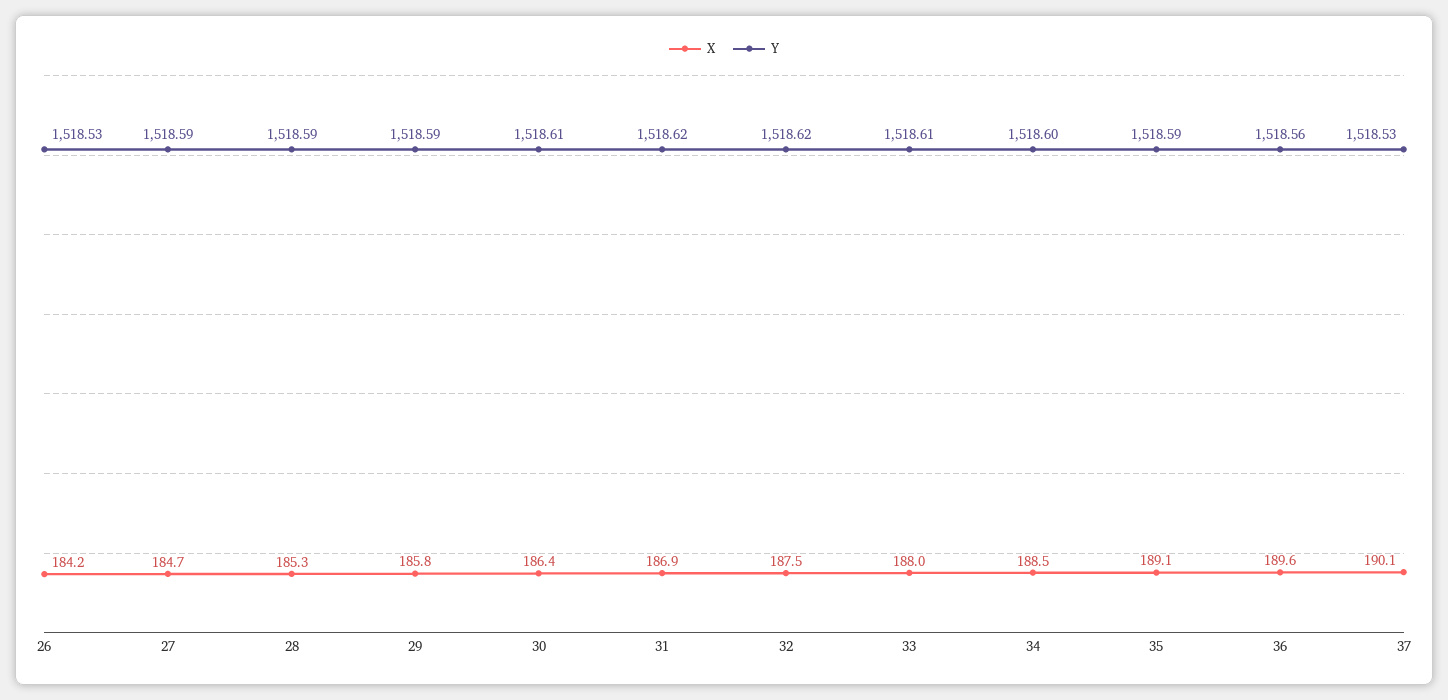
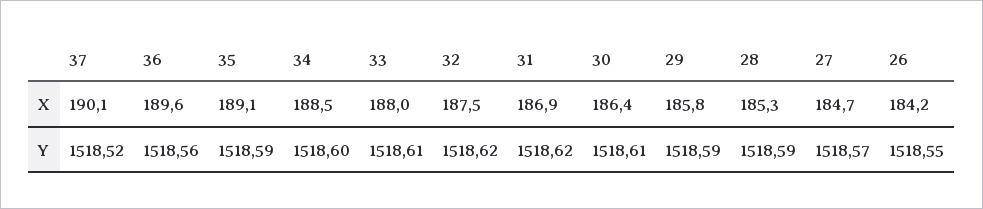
  {
    "X": {
      "26": 184.2,
      "27": 184.7,
      "28": 185.3,
      "29": 185.8,
      "30": 186.4,
      "31": 186.9,
      "32": 187.5,
      "33": 188,
      "34": 188.5,
      "35": 189.1,
      "36": 189.6,
      "37": 190.1
    },
    "Y": {
-     "26": 1518.53,
+     "26": 1518.55,
-     "27": 1518.59,
+     "27": 1518.57,
      "28": 1518.59,
      "29": 1518.59,
      "30": 1518.61,
      "31": 1518.62,
      "32": 1518.62,
      "33": 1518.61,
      "34": 1518.6,
      "35": 1518.59,
      "36": 1518.56,
-     "37": 1518.53
+     "37": 1518.52
    }
  }

